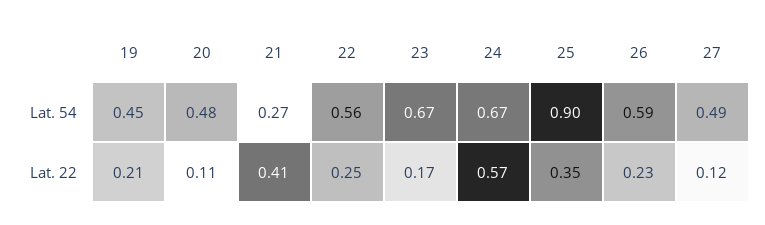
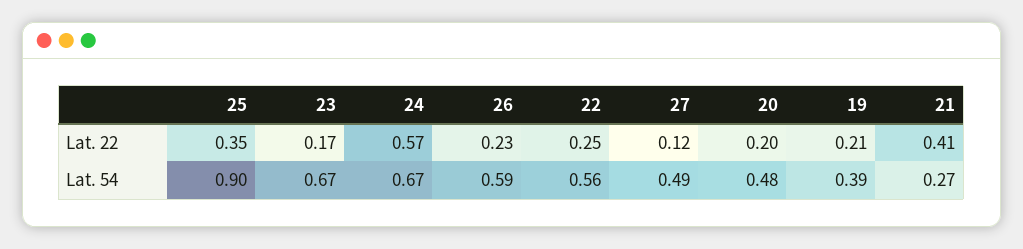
  {
    "19": {
-     "Lat. 54": 0.45,
+     "Lat. 54": 0.39,
      "Lat. 22": 0.21
    },
    "20": {
      "Lat. 54": 0.48,
-     "Lat. 22": 0.11
+     "Lat. 22": 0.2
    },
    "21": {
      "Lat. 54": 0.27,
      "Lat. 22": 0.41
    },
    "22": {
      "Lat. 54": 0.56,
      "Lat. 22": 0.25
    },
    "23": {
      "Lat. 54": 0.67,
      "Lat. 22": 0.17
    },
    "24": {
      "Lat. 54": 0.67,
      "Lat. 22": 0.57
    },
    "25": {
      "Lat. 54": 0.9,
      "Lat. 22": 0.35
    },
    "26": {
      "Lat. 54": 0.59,
      "Lat. 22": 0.23
    },
    "27": {
      "Lat. 54": 0.49,
      "Lat. 22": 0.12
    }
  }

